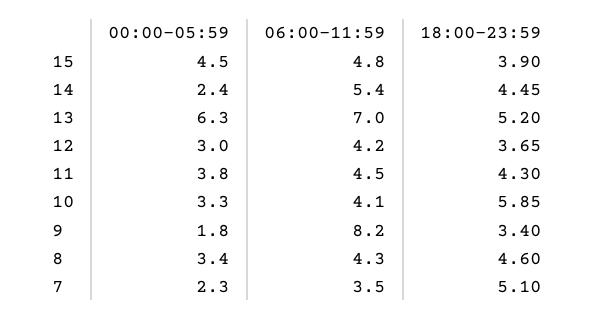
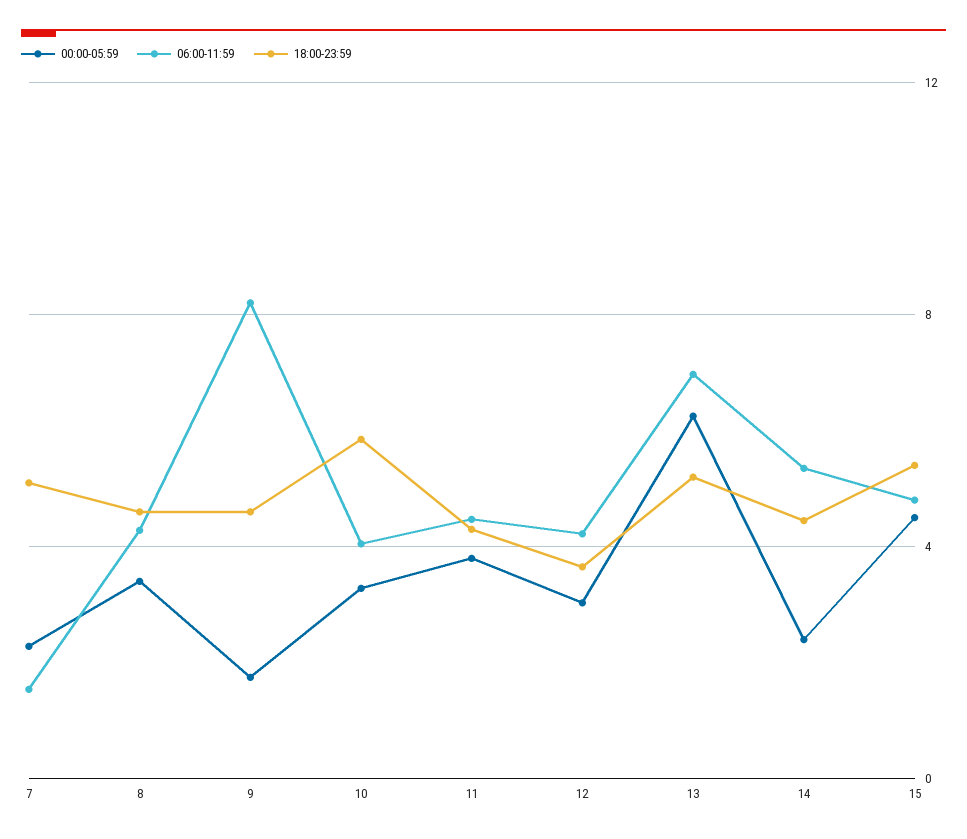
  {
    "00:00-05:59": {
      "15": 4.5,
      "14": 2.4,
      "13": 6.3,
      "12": 3,
      "11": 3.8,
      "10": 3.3,
      "9": 1.8,
      "8": 3.4,
      "7": 2.3
    },
    "06:00-11:59": {
      "15": 4.8,
      "14": 5.4,
      "13": 7,
      "12": 4.2,
      "11": 4.5,
      "10": 4.1,
      "9": 8.2,
      "8": 4.3,
-     "7": 3.5
+     "7": 1.5
    },
    "18:00-23:59": {
-     "15": 3.9,
+     "15": 5.5,
      "14": 4.45,
      "13": 5.2,
      "12": 3.65,
      "11": 4.3,
      "10": 5.85,
-     "9": 3.4,
+     "9": 4.5,
      "8": 4.6,
      "7": 5.1
    }
  }

